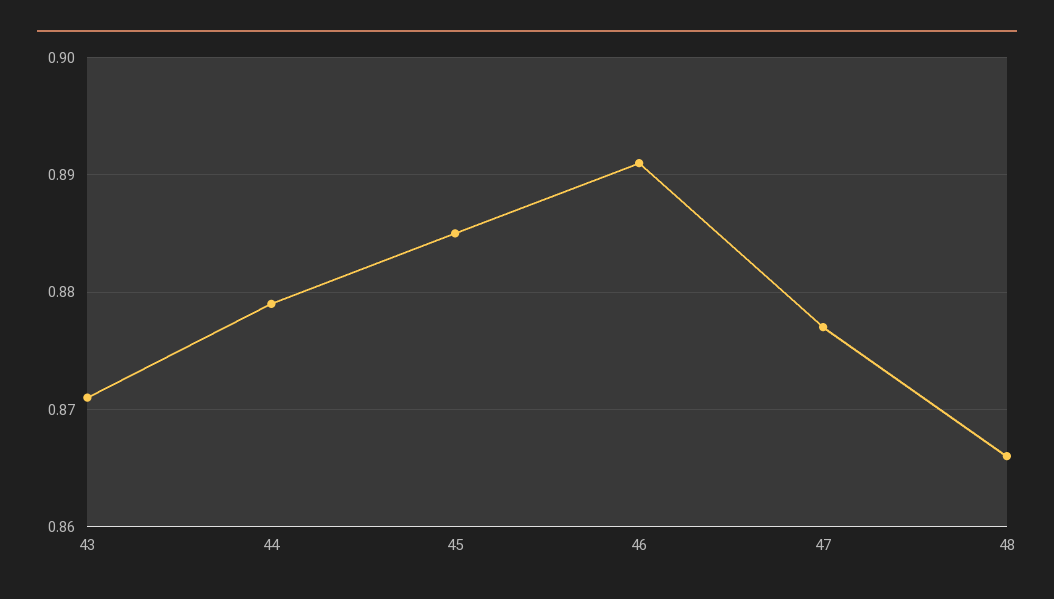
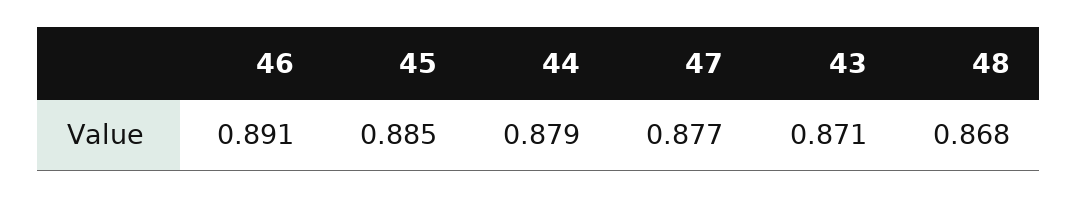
  {
    "43": 0.871,
    "44": 0.879,
    "45": 0.885,
    "46": 0.891,
    "47": 0.877,
-   "48": 0.866
+   "48": 0.868
  }

